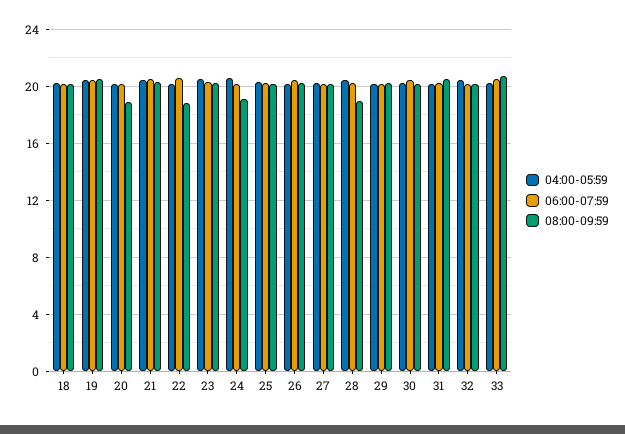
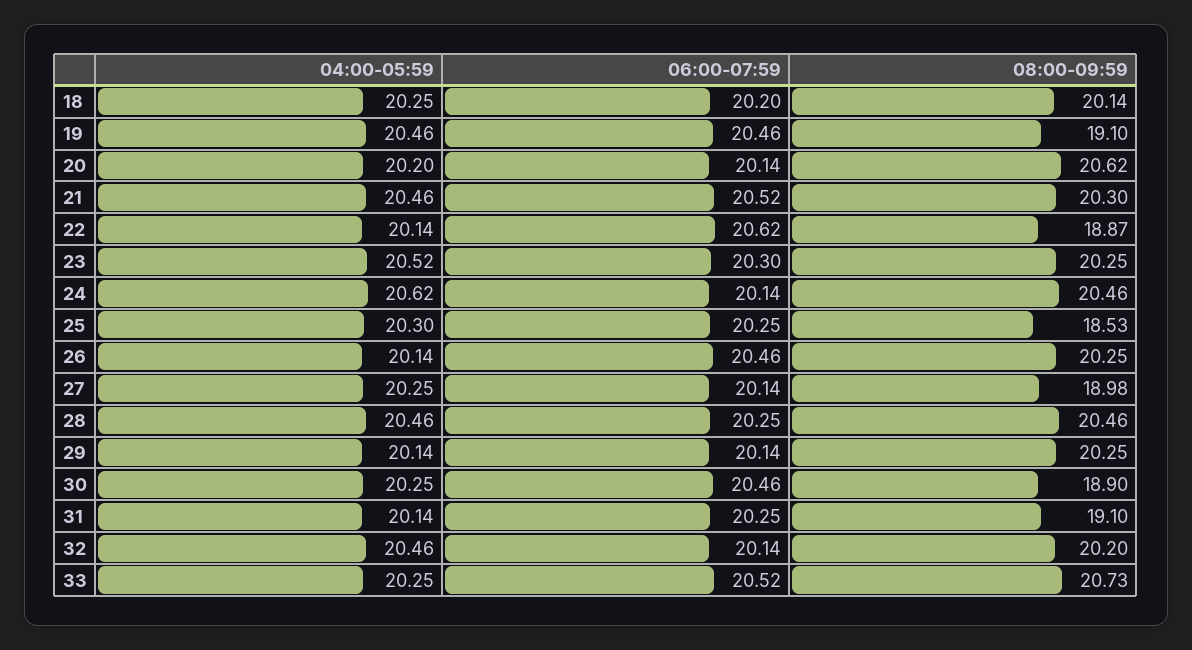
  {
    "04:00-05:59": {
      "18": 20.25,
      "19": 20.46,
      "20": 20.2,
      "21": 20.46,
      "22": 20.14,
      "23": 20.52,
      "24": 20.62,
      "25": 20.3,
      "26": 20.14,
      "27": 20.25,
      "28": 20.46,
      "29": 20.14,
      "30": 20.25,
      "31": 20.14,
      "32": 20.46,
      "33": 20.25
    },
    "06:00-07:59": {
      "18": 20.2,
      "19": 20.46,
      "20": 20.14,
      "21": 20.52,
      "22": 20.62,
      "23": 20.3,
      "24": 20.14,
      "25": 20.25,
      "26": 20.46,
      "27": 20.14,
      "28": 20.25,
      "29": 20.14,
      "30": 20.46,
      "31": 20.25,
      "32": 20.14,
      "33": 20.52
    },
    "08:00-09:59": {
      "18": 20.14,
-     "19": 20.5,
+     "19": 19.1,
-     "20": 19,
+     "20": 20.62,
      "21": 20.3,
      "22": 18.87,
      "23": 20.25,
-     "24": 19,
+     "24": 20.46,
-     "25": 20,
+     "25": 18.53,
      "26": 20.25,
-     "27": 20,
+     "27": 18.98,
-     "28": 19,
+     "28": 20.46,
      "29": 20.25,
-     "30": 20,
+     "30": 18.9,
-     "31": 20.5,
+     "31": 19.1,
      "32": 20.2,
      "33": 20.73
    }
  }

